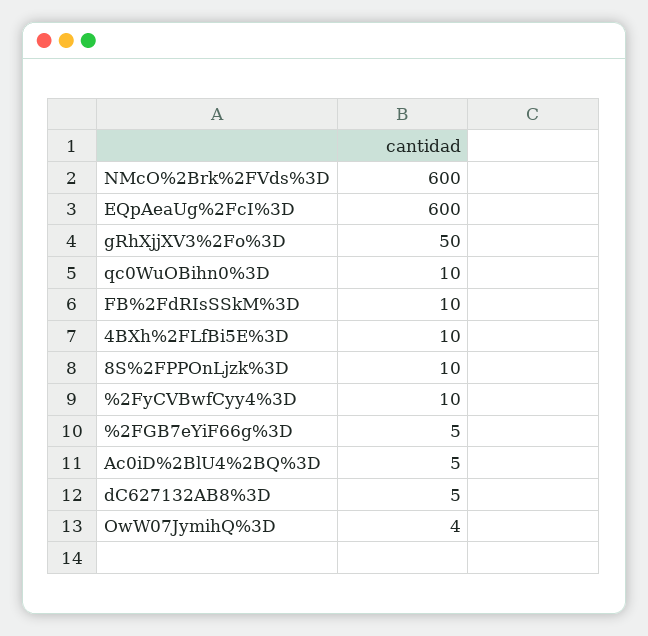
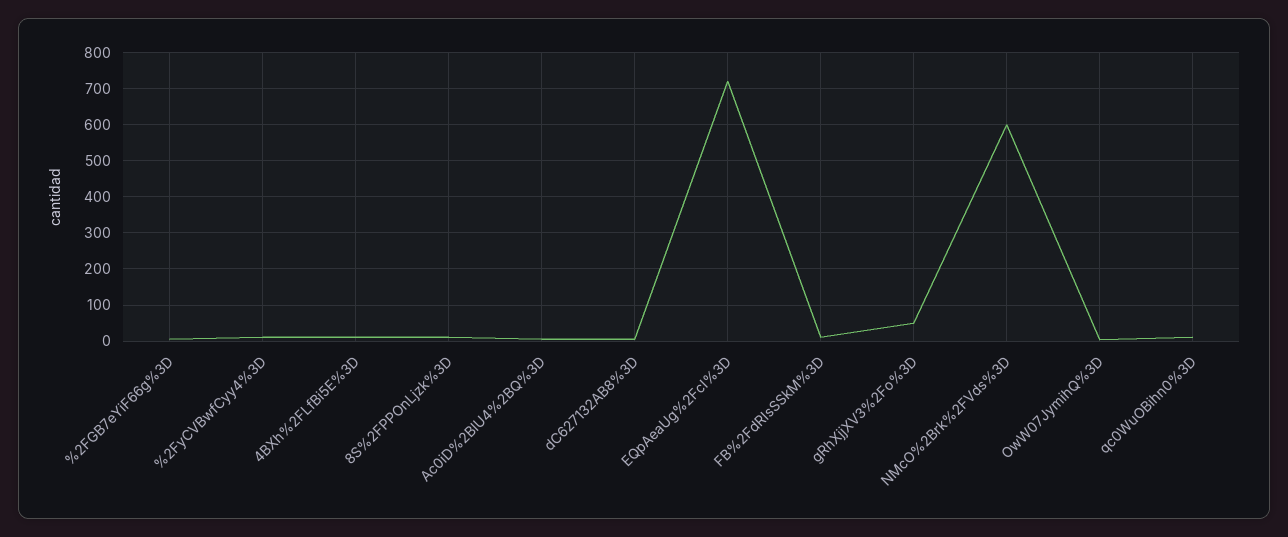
  {
    "NMcO%2Brk%2FVds%3D": 600,
-   "EQpAeaUg%2FcI%3D": 600,
+   "EQpAeaUg%2FcI%3D": 720,
    "gRhXjjXV3%2Fo%3D": 50,
    "qc0WuOBihn0%3D": 10,
    "FB%2FdRIsSSkM%3D": 10,
    "4BXh%2FLfBi5E%3D": 10,
    "8S%2FPPOnLjzk%3D": 10,
    "%2FyCVBwfCyy4%3D": 10,
    "%2FGB7eYiF66g%3D": 5,
    "Ac0iD%2BlU4%2BQ%3D": 5,
    "dC627132AB8%3D": 5,
    "OwW07JymihQ%3D": 4
  }

